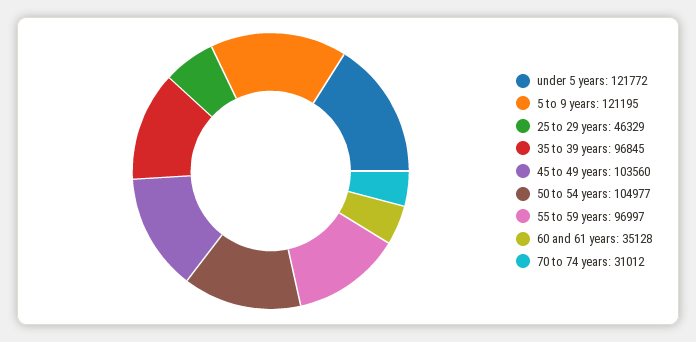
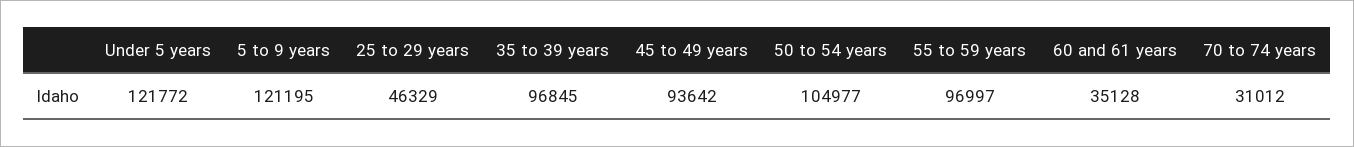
  {
    "under 5 years": 121772,
    "5 to 9 years": 121195,
    "25 to 29 years": 46329,
    "35 to 39 years": 96845,
-   "45 to 49 years": 103560,
+   "45 to 49 years": 93642,
    "50 to 54 years": 104977,
    "55 to 59 years": 96997,
    "60 and 61 years": 35128,
    "70 to 74 years": 31012
  }

